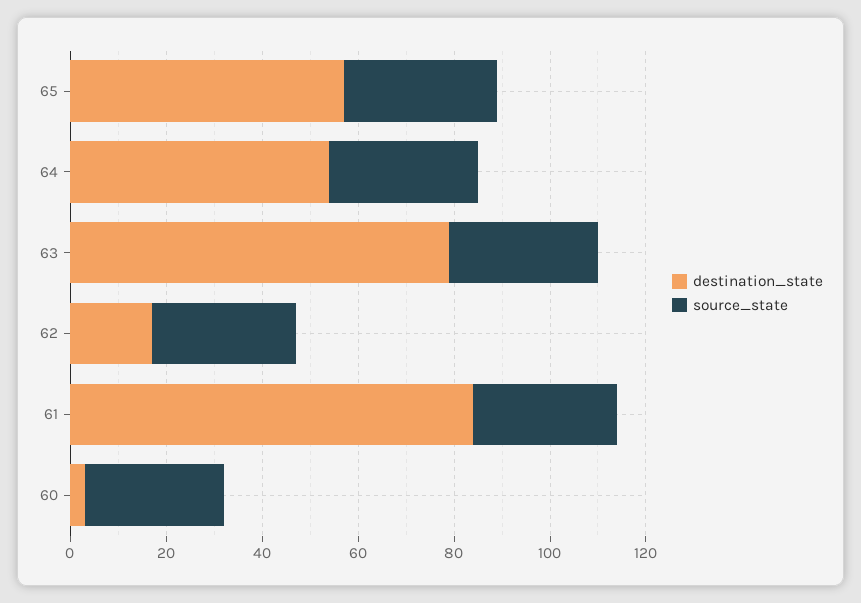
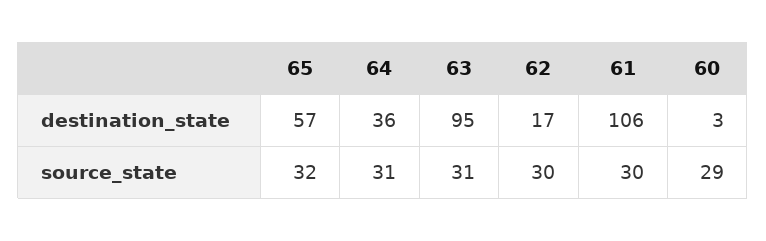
  {
    "destination_state": {
      "65": 57,
-     "64": 55,
+     "64": 36,
-     "63": 80,
+     "63": 95,
      "62": 17,
-     "61": 85,
+     "61": 106,
      "60": 3
    },
    "source_state": {
      "65": 32,
      "64": 31,
      "63": 31,
      "62": 30,
      "61": 30,
      "60": 29
    }
  }

